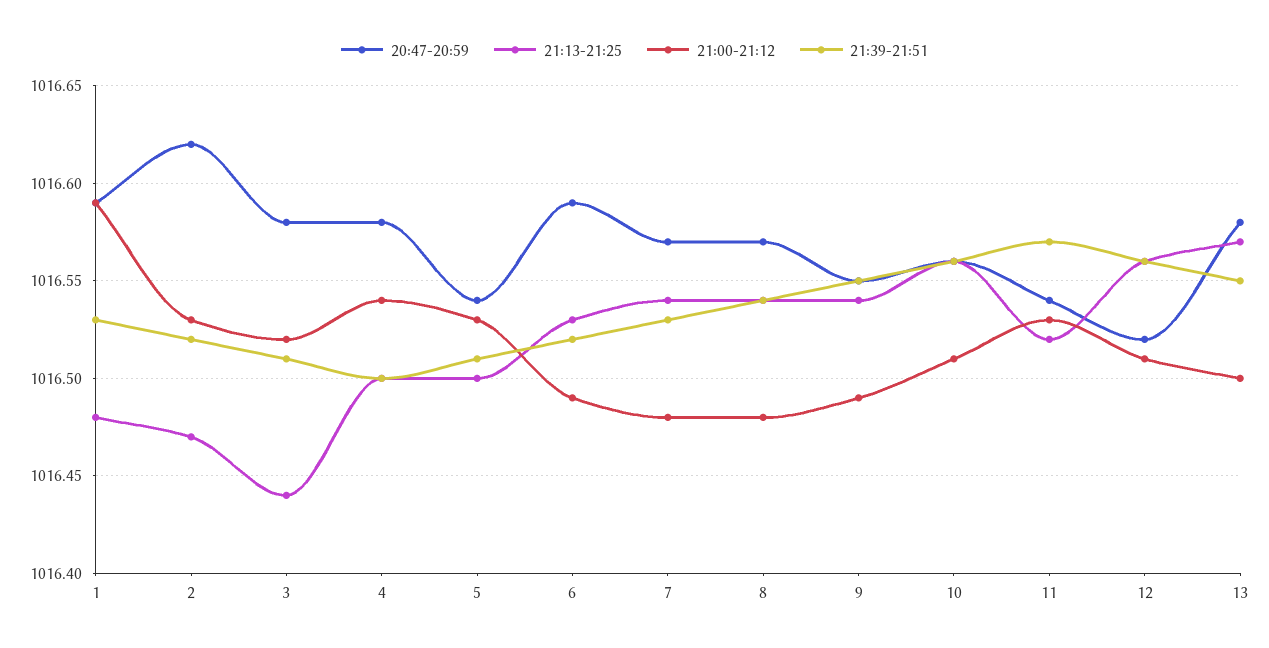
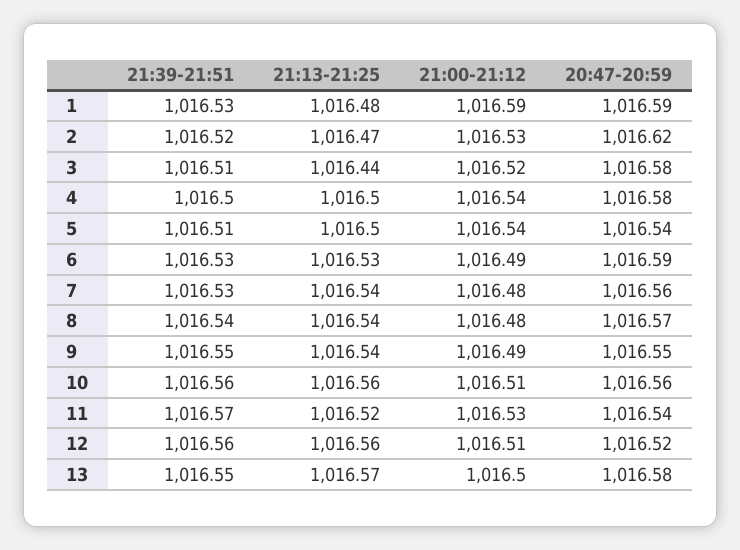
  {
    "20:47-20:59": {
      "1": 1016.59,
      "2": 1016.62,
      "3": 1016.58,
      "4": 1016.58,
      "5": 1016.54,
      "6": 1016.59,
-     "7": 1016.57,
+     "7": 1016.56,
      "8": 1016.57,
      "9": 1016.55,
      "10": 1016.56,
      "11": 1016.54,
      "12": 1016.52,
      "13": 1016.58
    },
    "21:13-21:25": {
      "1": 1016.48,
      "2": 1016.47,
      "3": 1016.44,
      "4": 1016.5,
      "5": 1016.5,
      "6": 1016.53,
      "7": 1016.54,
      "8": 1016.54,
      "9": 1016.54,
      "10": 1016.56,
      "11": 1016.52,
      "12": 1016.56,
      "13": 1016.57
    },
    "21:00-21:12": {
      "1": 1016.59,
      "2": 1016.53,
      "3": 1016.52,
      "4": 1016.54,
-     "5": 1016.53,
+     "5": 1016.54,
      "6": 1016.49,
      "7": 1016.48,
      "8": 1016.48,
      "9": 1016.49,
      "10": 1016.51,
      "11": 1016.53,
      "12": 1016.51,
      "13": 1016.5
    },
    "21:39-21:51": {
      "1": 1016.53,
      "2": 1016.52,
      "3": 1016.51,
      "4": 1016.5,
      "5": 1016.51,
-     "6": 1016.52,
+     "6": 1016.53,
      "7": 1016.53,
      "8": 1016.54,
      "9": 1016.55,
      "10": 1016.56,
      "11": 1016.57,
      "12": 1016.56,
      "13": 1016.55
    }
  }

